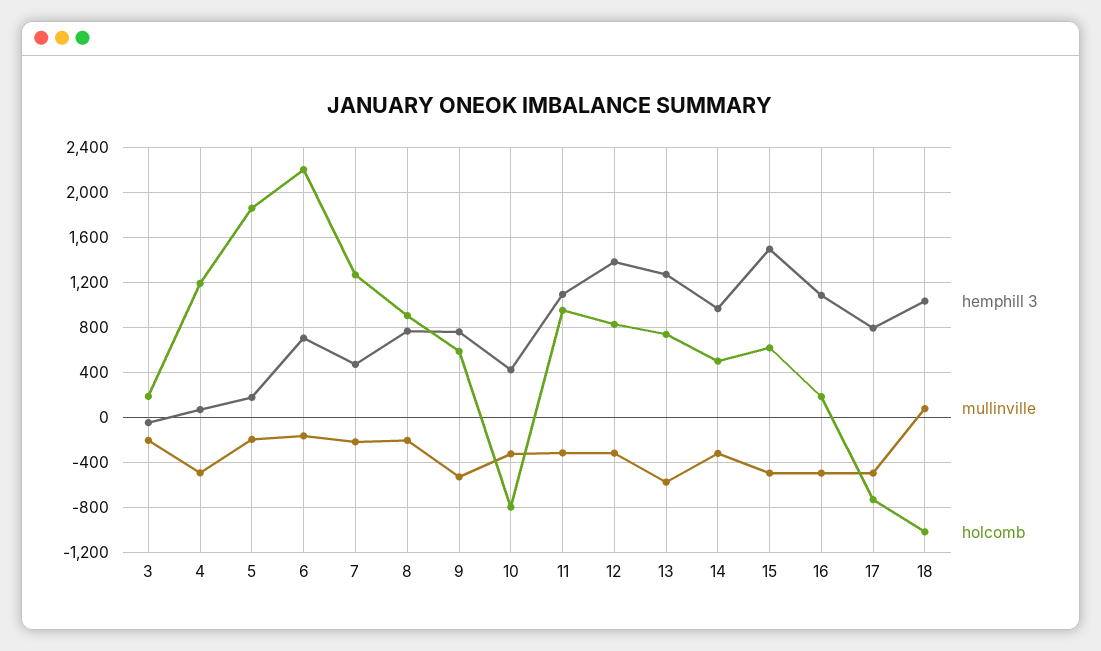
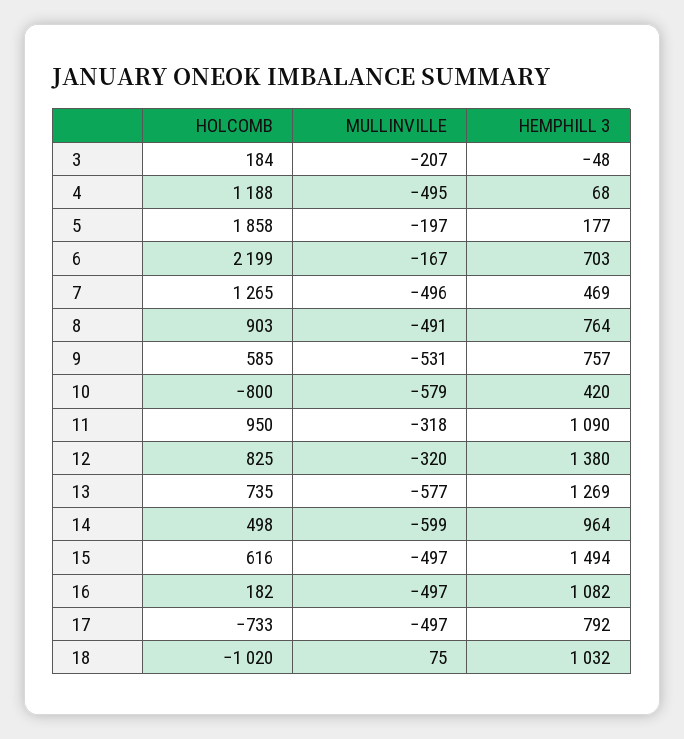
  {
    "hemphill 3": {
      "3": -48,
      "4": 68,
      "5": 177,
      "6": 703,
      "7": 469,
      "8": 764,
      "9": 757,
      "10": 420,
      "11": 1090,
      "12": 1380,
      "13": 1269,
      "14": 964,
      "15": 1494,
      "16": 1082,
      "17": 792,
      "18": 1032
    },
    "mullinville": {
      "3": -207,
      "4": -495,
      "5": -197,
      "6": -167,
-     "7": -200,
+     "7": -496,
-     "8": -200,
+     "8": -491,
      "9": -531,
-     "10": -300,
+     "10": -579,
      "11": -318,
      "12": -320,
      "13": -577,
-     "14": -300,
+     "14": -599,
      "15": -497,
      "16": -497,
      "17": -497,
      "18": 75
    },
    "holcomb": {
      "3": 184,
      "4": 1188,
      "5": 1858,
      "6": 2199,
      "7": 1265,
      "8": 903,
      "9": 585,
      "10": -800,
      "11": 950,
      "12": 825,
      "13": 735,
      "14": 498,
      "15": 616,
      "16": 182,
      "17": -733,
      "18": -1020
    }
  }

